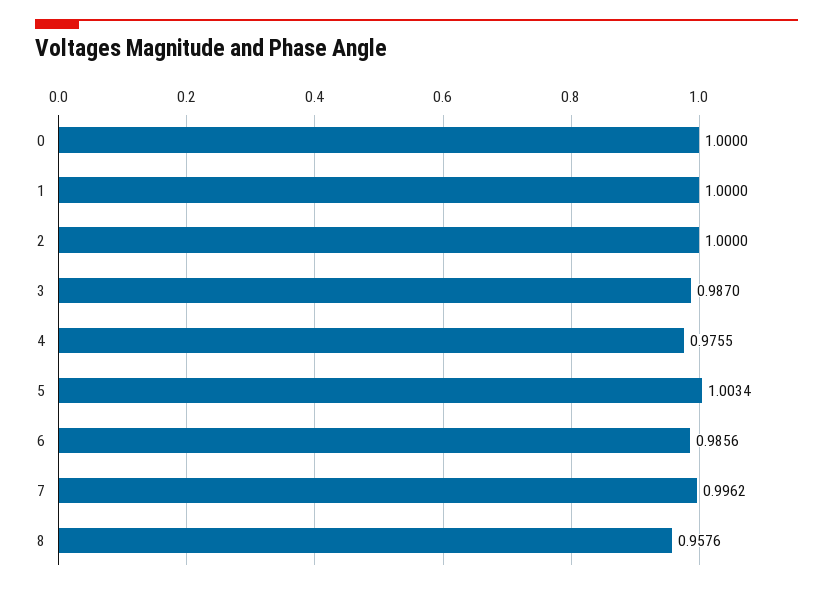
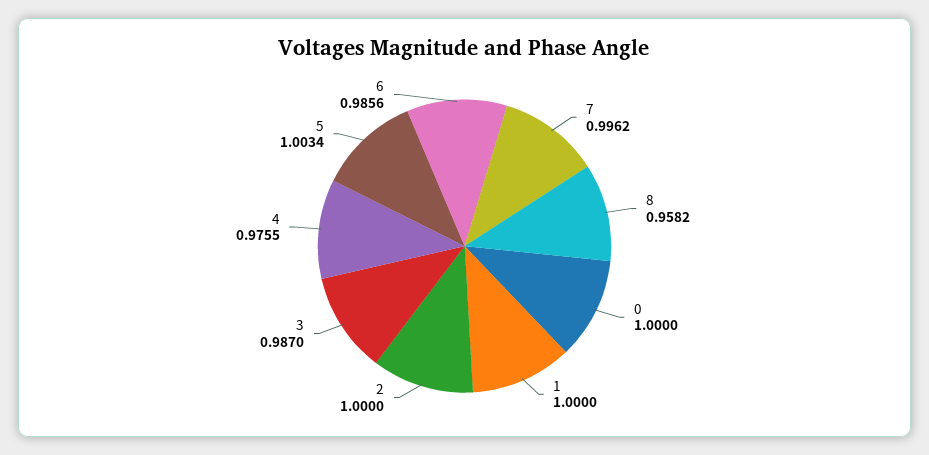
  {
    "0": 1,
    "1": 1,
    "2": 1,
    "3": 0.987,
    "4": 0.9755,
    "5": 1.0034,
    "6": 0.9856,
    "7": 0.9962,
-   "8": 0.9576
+   "8": 0.9582
  }

